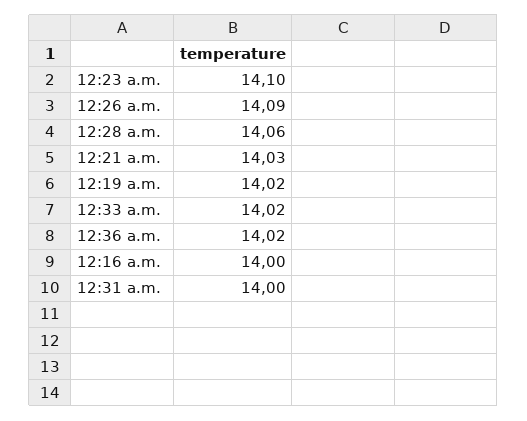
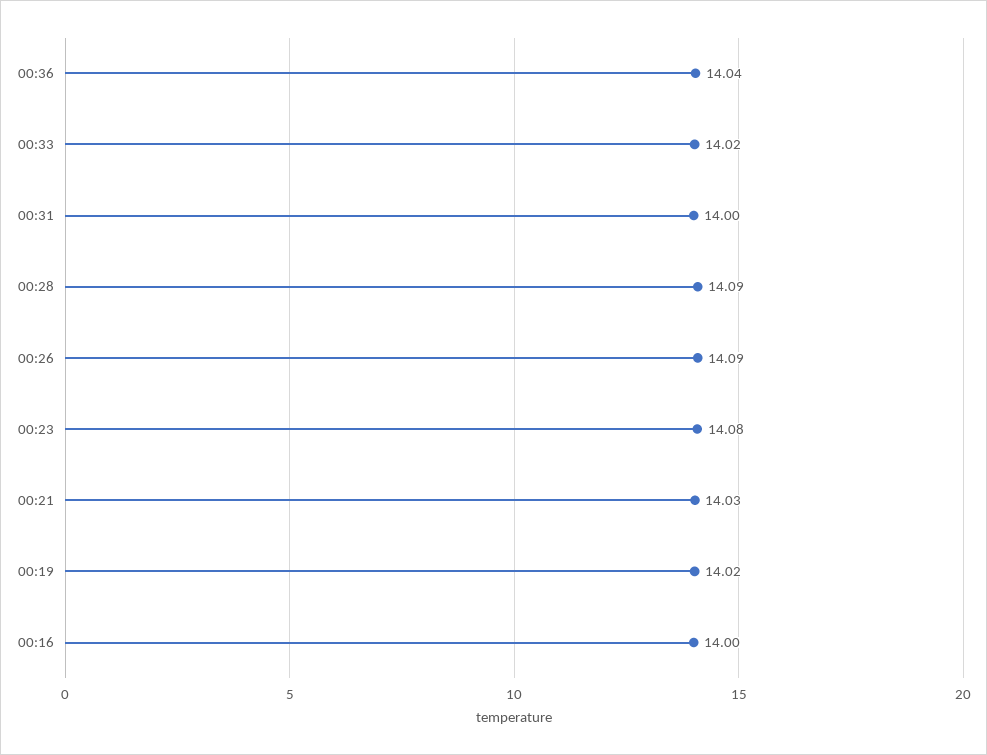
  {
-   "12:23 a.m.": 14.1,
+   "12:23 a.m.": 14.08,
    "12:26 a.m.": 14.09,
-   "12:28 a.m.": 14.06,
+   "12:28 a.m.": 14.09,
    "12:21 a.m.": 14.03,
    "12:19 a.m.": 14.02,
    "12:33 a.m.": 14.02,
-   "12:36 a.m.": 14.02,
+   "12:36 a.m.": 14.04,
    "12:16 a.m.": 14,
    "12:31 a.m.": 14
  }

